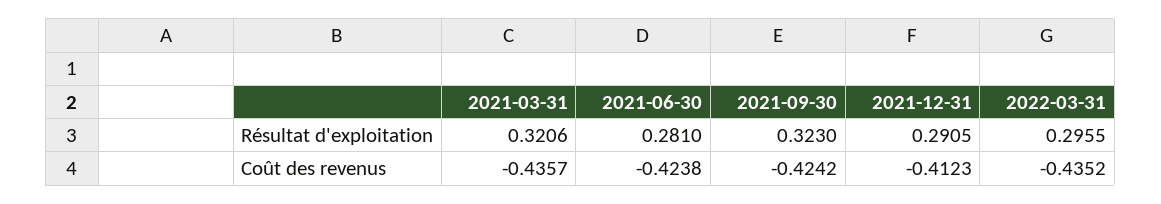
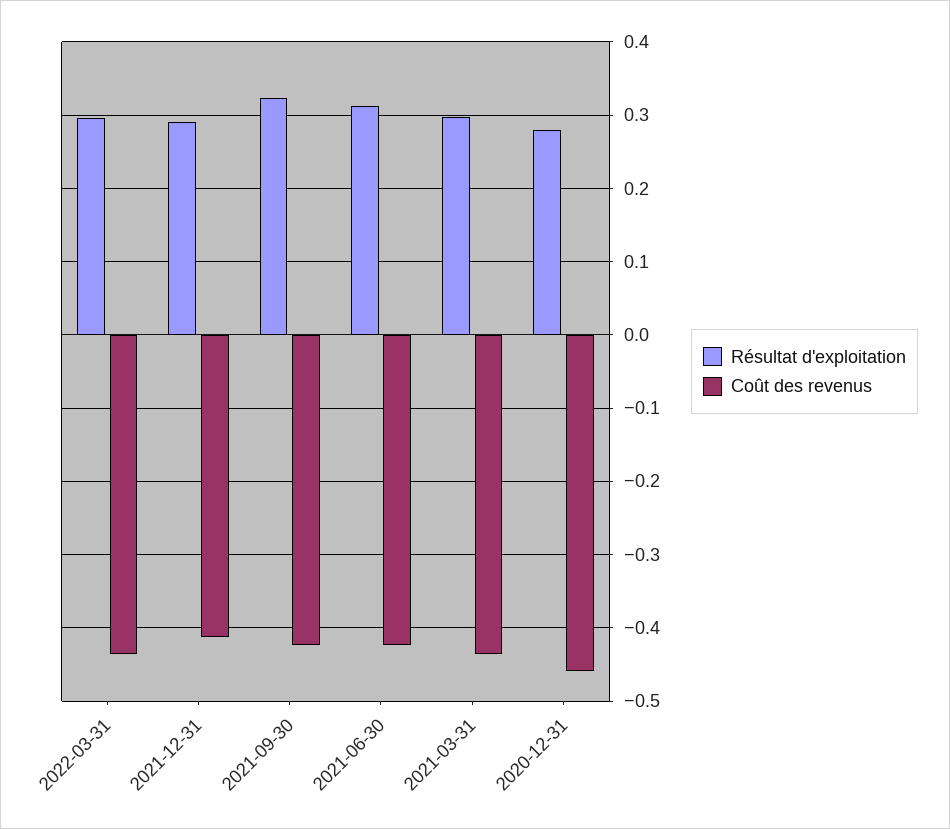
  {
    "Résultat d'exploitation": {
-     "2021-03-31": 0.3206,
+     "2021-03-31": 0.3,
-     "2021-06-30": 0.281,
+     "2021-06-30": 0.31,
      "2021-09-30": 0.323,
      "2021-12-31": 0.2905,
-     "2022-03-31": 0.2955
+     "2022-03-31": 0.2955,
+     "2020-12-31": 0.28
    },
    "Coût des revenus": {
      "2021-03-31": -0.4357,
      "2021-06-30": -0.4238,
      "2021-09-30": -0.4242,
      "2021-12-31": -0.4123,
-     "2022-03-31": -0.4352
+     "2022-03-31": -0.4352,
+     "2020-12-31": -0.46
    }
  }

